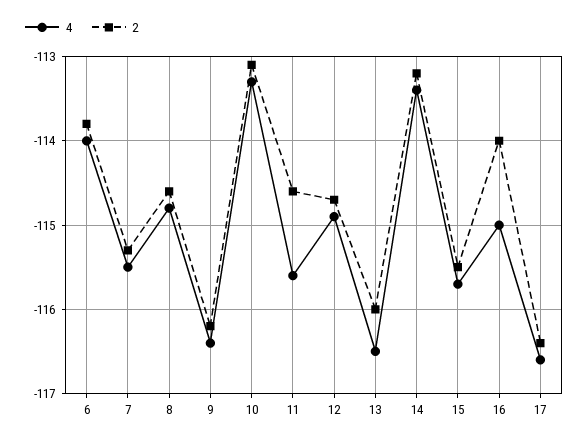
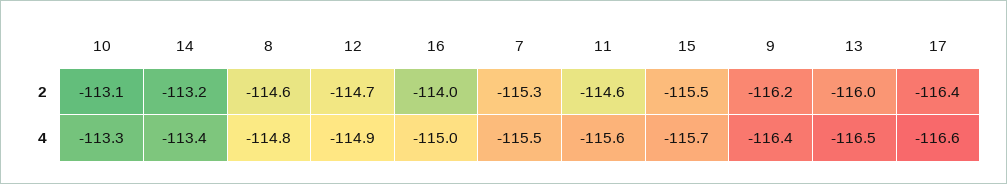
  {
    "4": {
-     "6": -114,
      "7": -115.5,
      "8": -114.8,
      "9": -116.4,
      "10": -113.3,
      "11": -115.6,
      "12": -114.9,
      "13": -116.5,
      "14": -113.4,
      "15": -115.7,
      "16": -115,
      "17": -116.6
    },
    "2": {
-     "6": -113.8,
      "7": -115.3,
      "8": -114.6,
      "9": -116.2,
      "10": -113.1,
      "11": -114.6,
      "12": -114.7,
      "13": -116,
      "14": -113.2,
      "15": -115.5,
      "16": -114,
      "17": -116.4
    }
  }

